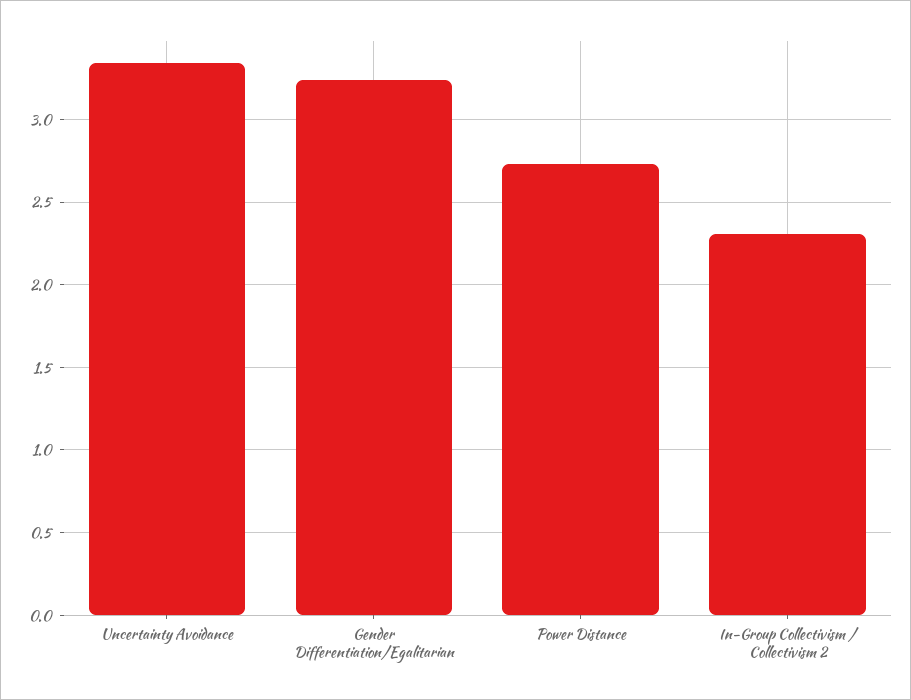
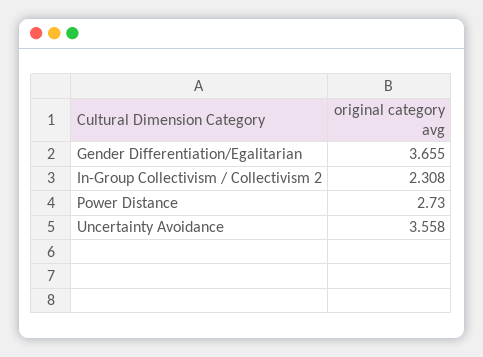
  {
-   "Uncertainty Avoidance": 3.35,
+   "Uncertainty Avoidance": 3.558,
-   "Gender Differentiation/Egalitarian": 3.25,
+   "Gender Differentiation/Egalitarian": 3.655,
    "Power Distance": 2.73,
    "In-Group Collectivism / Collectivism 2": 2.308
  }

